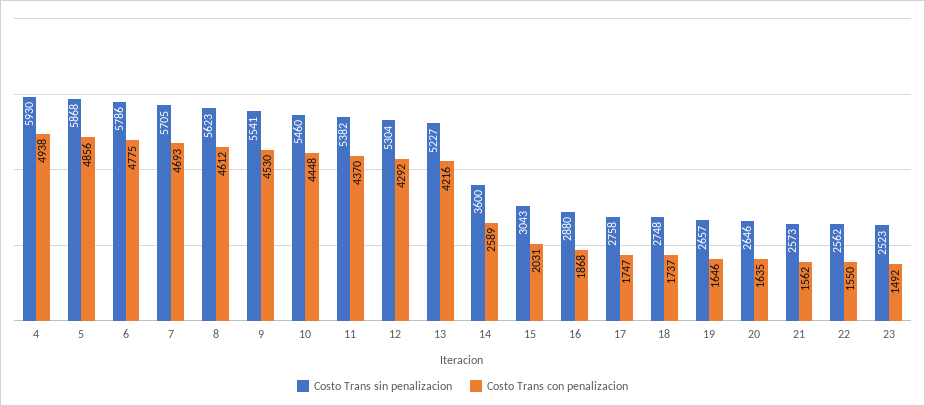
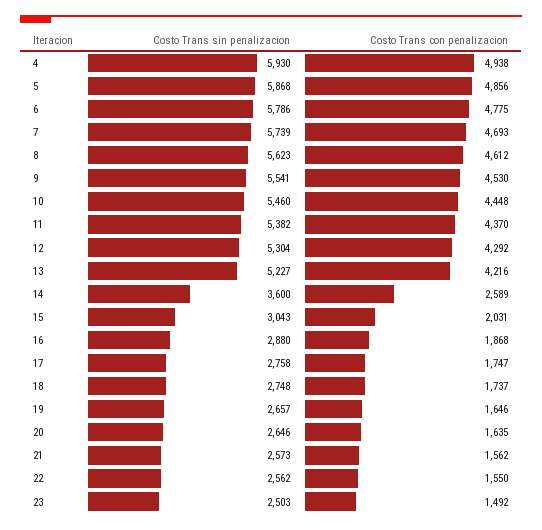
  {
    "Costo Trans sin penalizacion": {
      "4": 5930,
      "5": 5868,
      "6": 5786,
-     "7": 5705,
+     "7": 5739,
      "8": 5623,
      "9": 5541,
      "10": 5460,
      "11": 5382,
      "12": 5304,
      "13": 5227,
      "14": 3600,
      "15": 3043,
      "16": 2880,
      "17": 2758,
      "18": 2748,
      "19": 2657,
      "20": 2646,
      "21": 2573,
      "22": 2562,
-     "23": 2523
+     "23": 2503
    },
    "Costo Trans con penalizacion": {
      "4": 4938,
      "5": 4856,
      "6": 4775,
      "7": 4693,
      "8": 4612,
      "9": 4530,
      "10": 4448,
      "11": 4370,
      "12": 4292,
      "13": 4216,
      "14": 2589,
      "15": 2031,
      "16": 1868,
      "17": 1747,
      "18": 1737,
      "19": 1646,
      "20": 1635,
      "21": 1562,
      "22": 1550,
      "23": 1492
    }
  }

